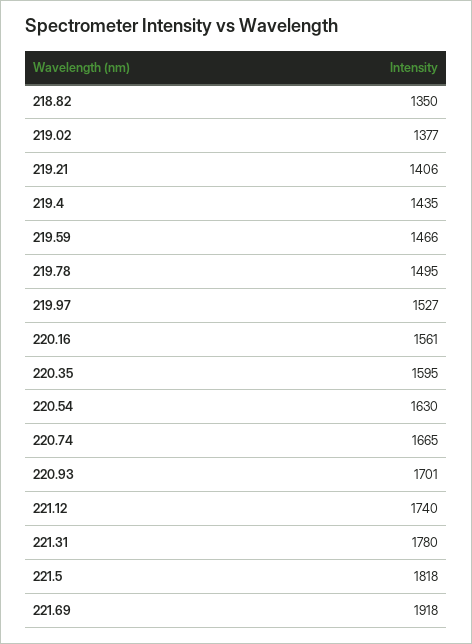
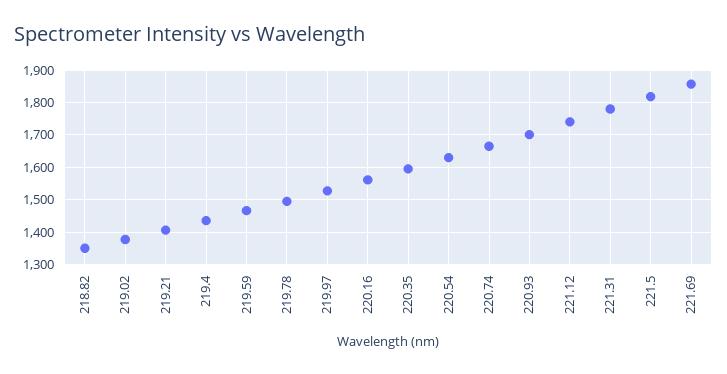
  {
    "218.82": 1350,
    "219.02": 1377,
    "219.21": 1406,
    "219.4": 1435,
    "219.59": 1466,
    "219.78": 1495,
    "219.97": 1527,
    "220.16": 1561,
    "220.35": 1595,
    "220.54": 1630,
    "220.74": 1665,
    "220.93": 1701,
    "221.12": 1740,
    "221.31": 1780,
    "221.5": 1818,
-   "221.69": 1918
+   "221.69": 1860
  }

